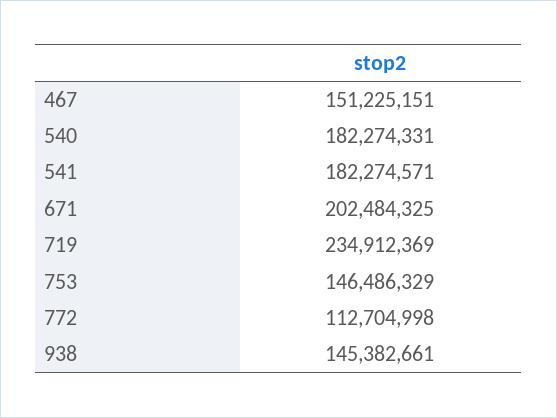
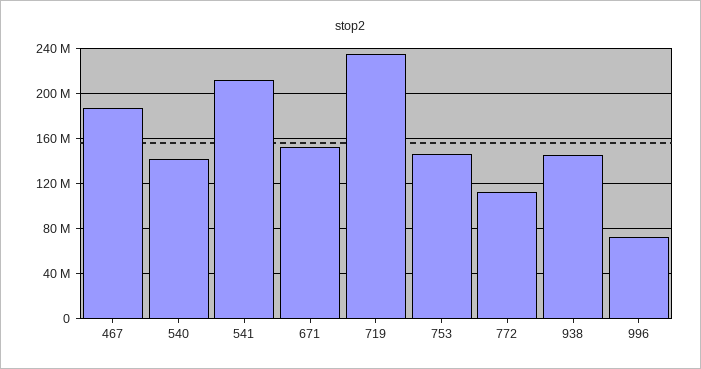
  {
-   "467": 151225151,
+   "467": 190000000,
-   "540": 182274331,
+   "540": 140000000,
-   "541": 182274571,
+   "541": 210000000,
-   "671": 202484325,
+   "671": 150000000,
    "719": 234912369,
    "753": 146486329,
    "772": 112704998,
-   "938": 145382661
+   "938": 145382661,
+   "996": 70000000
  }

